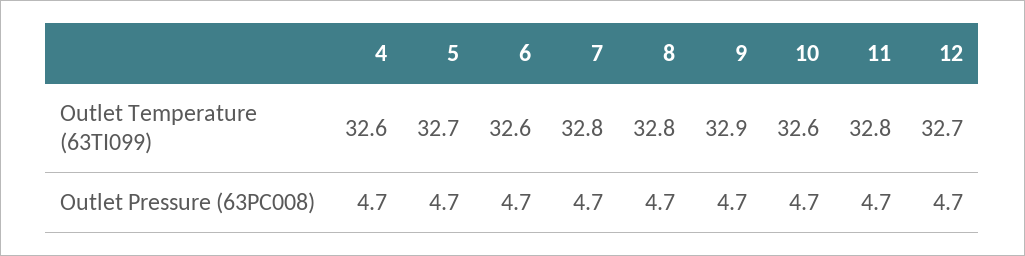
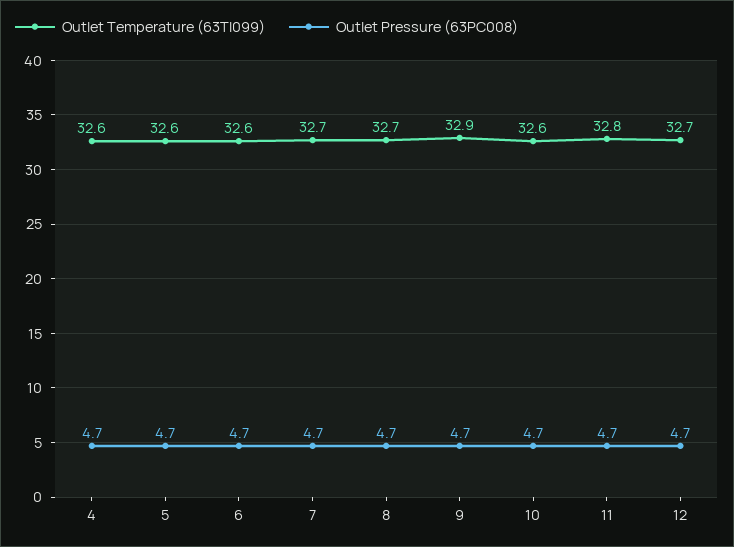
  {
    "Outlet Temperature (63TI099)": {
      "4": 32.6,
-     "5": 32.7,
+     "5": 32.6,
      "6": 32.6,
-     "7": 32.8,
+     "7": 32.7,
-     "8": 32.8,
+     "8": 32.7,
      "9": 32.9,
      "10": 32.6,
      "11": 32.8,
      "12": 32.7
    },
    "Outlet Pressure (63PC008)": {
      "4": 4.7,
      "5": 4.7,
      "6": 4.7,
      "7": 4.7,
      "8": 4.7,
      "9": 4.7,
      "10": 4.7,
      "11": 4.7,
      "12": 4.7
    }
  }

